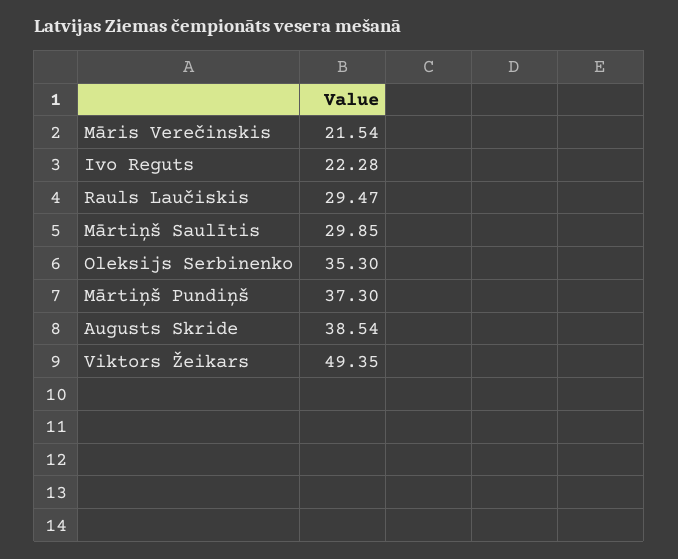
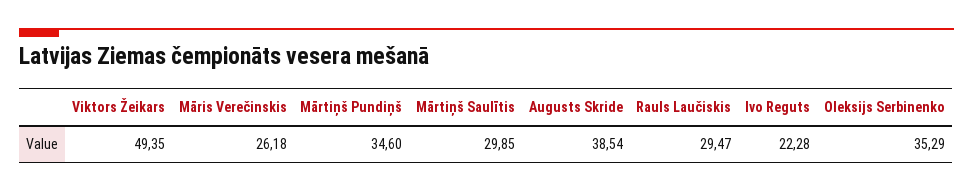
  {
-   "Māris Verečinskis": 21.54,
+   "Māris Verečinskis": 26.18,
    "Ivo Reguts": 22.28,
    "Rauls Laučiskis": 29.47,
    "Mārtiņš Saulītis": 29.85,
-   "Oleksijs Serbinenko": 35.3,
+   "Oleksijs Serbinenko": 35.29,
-   "Mārtiņš Pundiņš": 37.3,
+   "Mārtiņš Pundiņš": 34.6,
    "Augusts Skride": 38.54,
    "Viktors Žeikars": 49.35
  }

